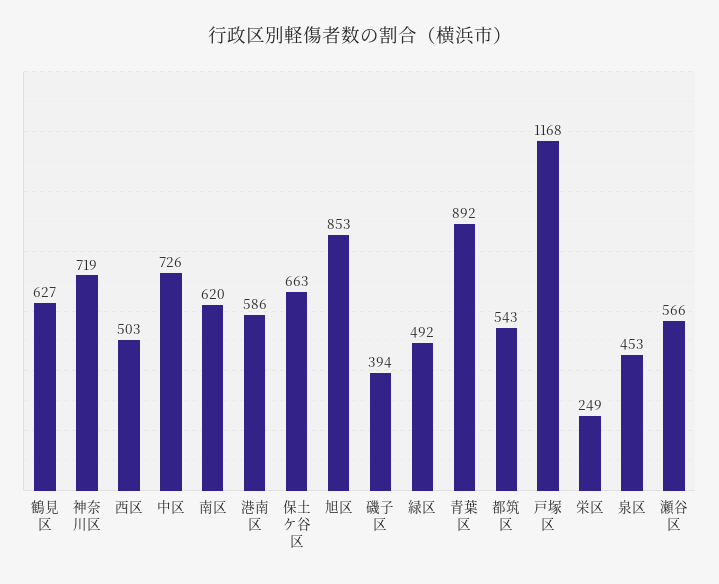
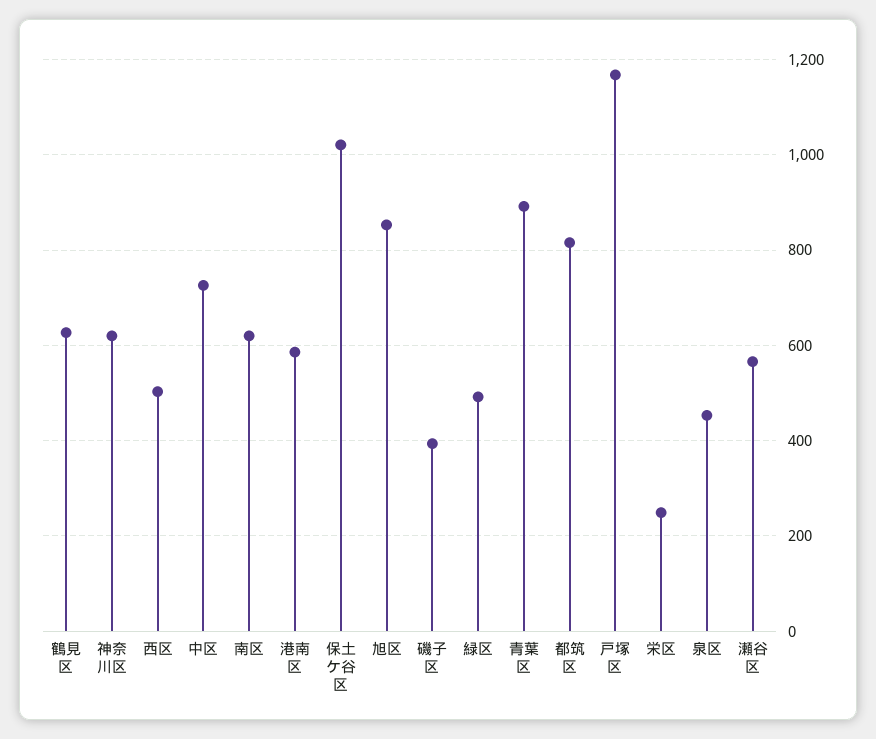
  {
    "鶴見区": 627,
-   "神奈川区": 719,
+   "神奈川区": 620,
    "西区": 503,
    "中区": 726,
    "南区": 620,
    "港南区": 586,
-   "保土ケ谷区": 663,
+   "保土ケ谷区": 1020,
    "旭区": 853,
    "磯子区": 394,
    "緑区": 492,
    "青葉区": 892,
-   "都筑区": 543,
+   "都筑区": 820,
    "戸塚区": 1168,
    "栄区": 249,
    "泉区": 453,
    "瀬谷区": 566
  }

